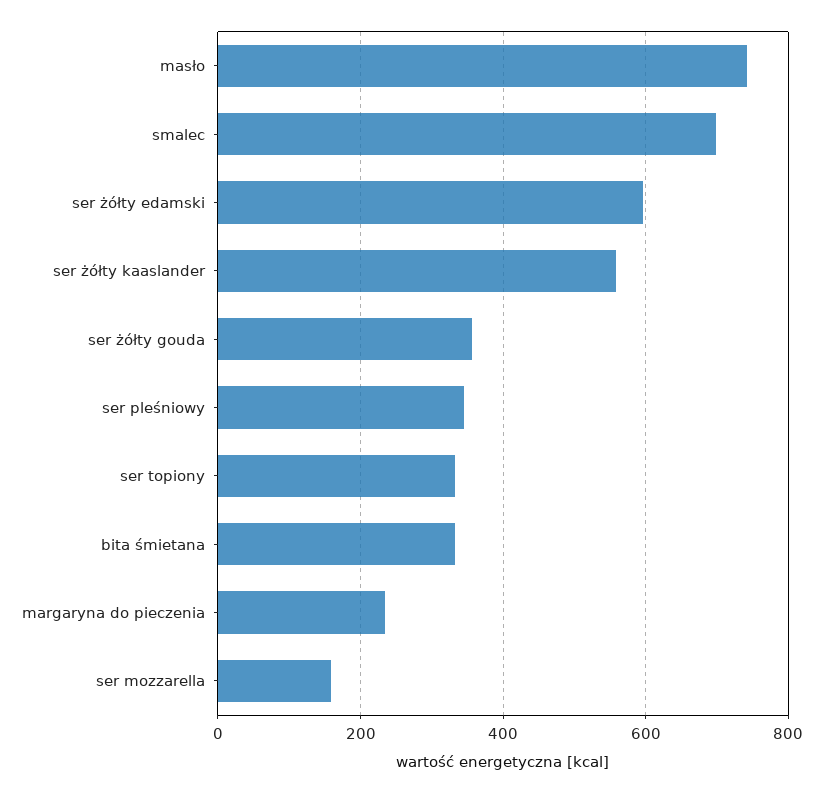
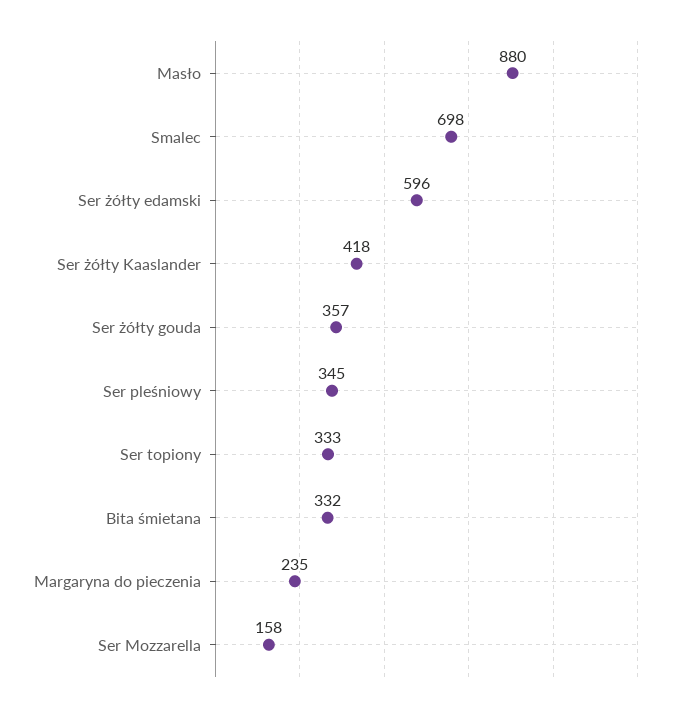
  {
-   "masło": 740,
+   "masło": 880,
    "smalec": 698,
    "ser żółty edamski": 596,
-   "ser żółty kaaslander": 560,
+   "ser żółty kaaslander": 418,
    "ser żółty gouda": 357,
    "ser pleśniowy": 345,
    "ser topiony": 333,
    "bita śmietana": 332,
    "margaryna do pieczenia": 235,
    "ser mozzarella": 158
  }

